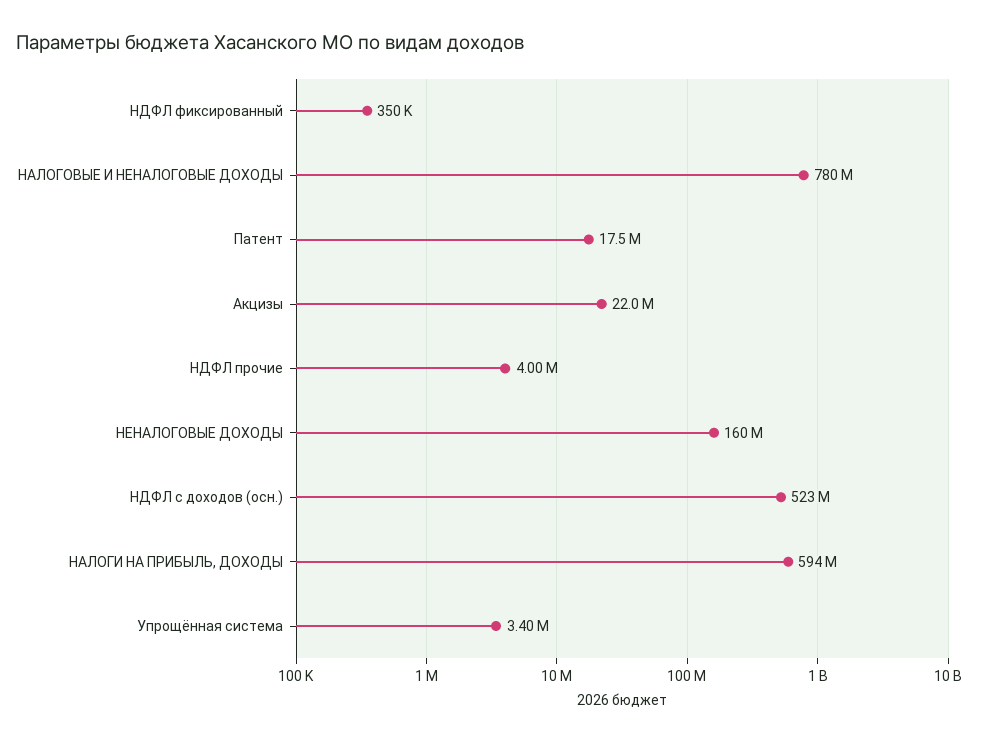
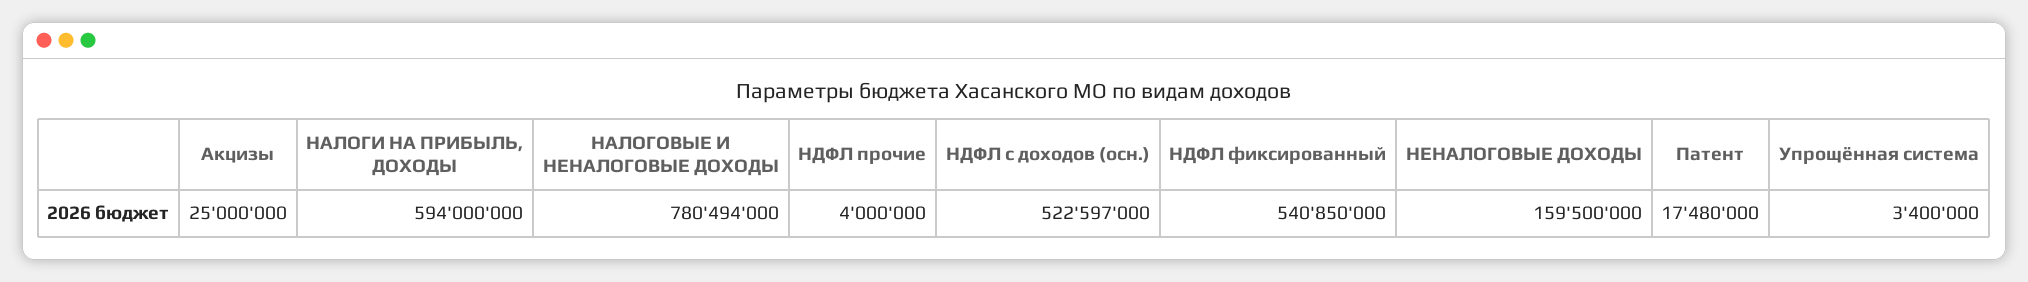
  {
-   "НДФЛ фиксированный": 350000,
+   "НДФЛ фиксированный": 540850000,
    "НАЛОГОВЫЕ И НЕНАЛОГОВЫЕ ДОХОДЫ": 780494000,
    "Патент": 17480000,
-   "Акцизы": 22000000,
+   "Акцизы": 25000000,
    "НДФЛ прочие": 4000000,
    "НЕНАЛОГОВЫЕ ДОХОДЫ": 159500000,
    "НДФЛ с доходов (осн.)": 522597000,
    "НАЛОГИ НА ПРИБЫЛЬ, ДОХОДЫ": 594000000,
    "Упрощённая система": 3400000
  }

